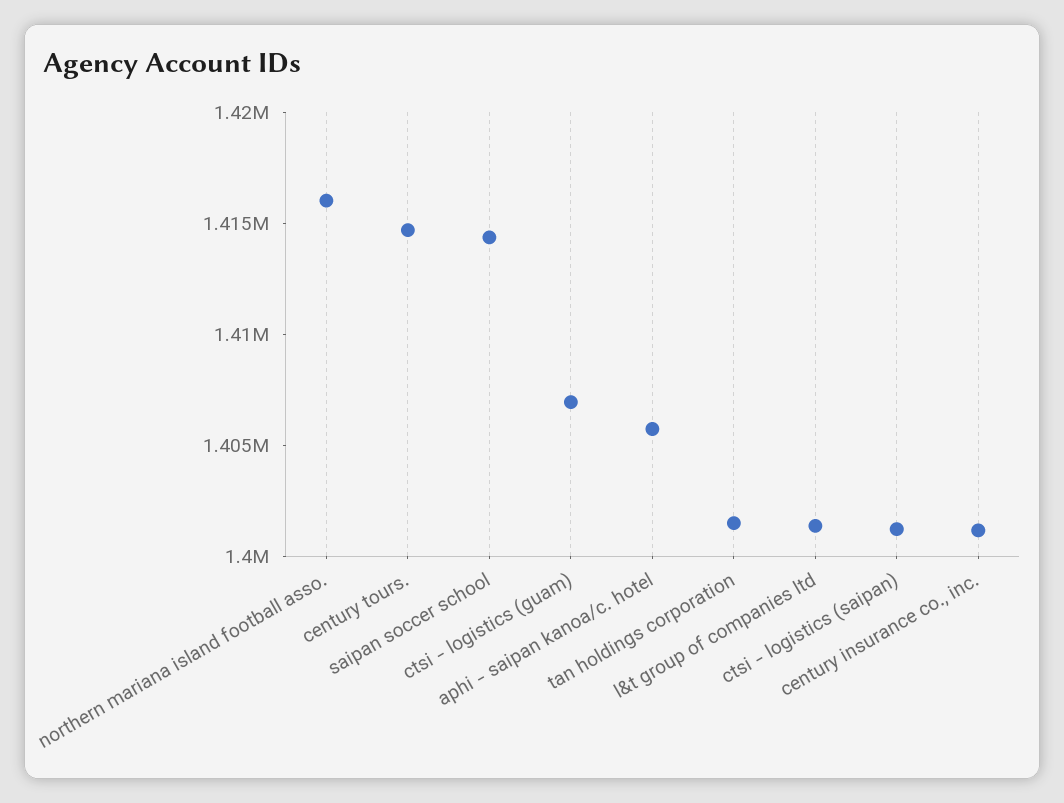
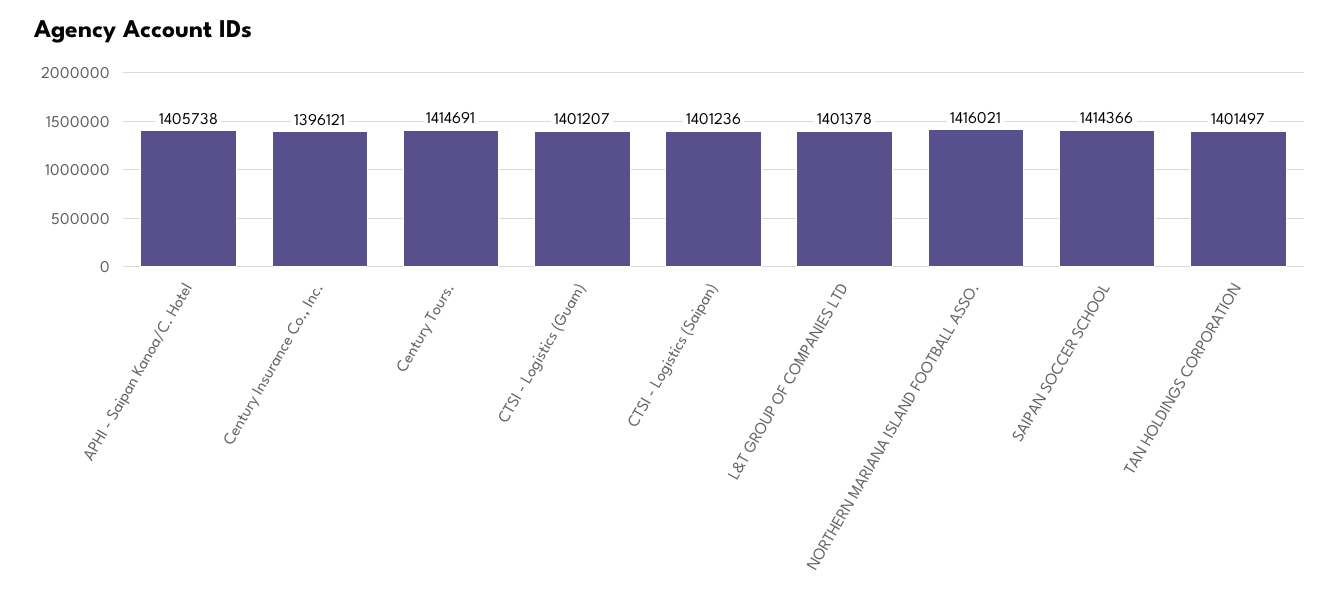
  {
    "northern mariana island football asso.": 1416021,
    "century tours.": 1414691,
    "saipan soccer school": 1414366,
-   "ctsi - logistics (guam)": 1407000,
+   "ctsi - logistics (guam)": 1401207,
    "aphi - saipan kanoa/c. hotel": 1405738,
    "tan holdings corporation": 1401497,
    "l&t group of companies ltd": 1401378,
    "ctsi - logistics (saipan)": 1401236,
-   "century insurance co., inc.": 1401000
+   "century insurance co., inc.": 1396121
  }

